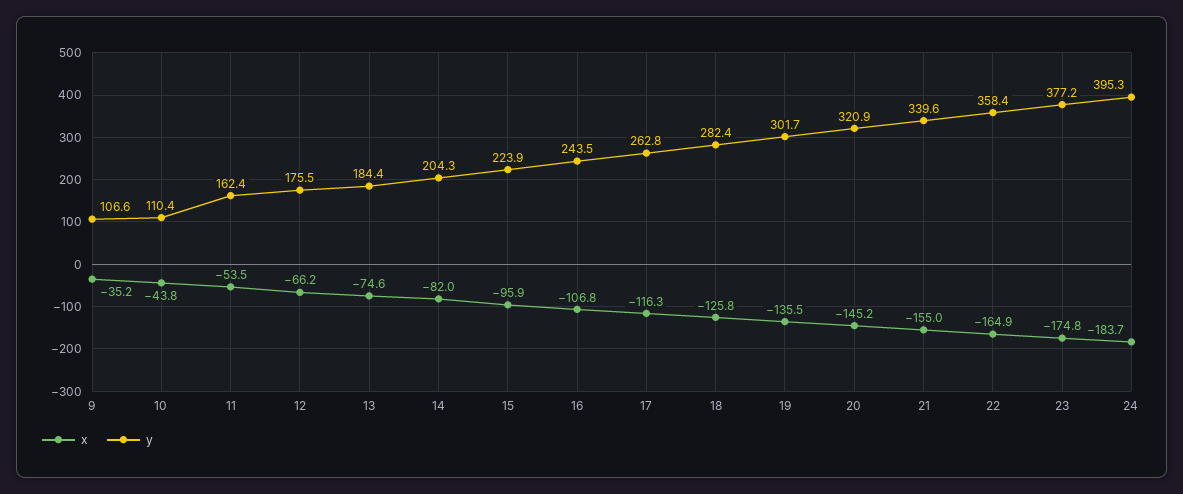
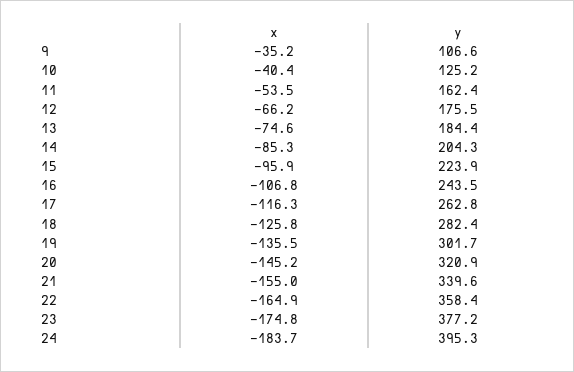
  {
    "x": {
      "9": -35.2,
-     "10": -43.8,
+     "10": -40.4,
      "11": -53.5,
      "12": -66.2,
      "13": -74.6,
-     "14": -82,
+     "14": -85.3,
      "15": -95.9,
      "16": -106.8,
      "17": -116.3,
      "18": -125.8,
      "19": -135.5,
      "20": -145.2,
      "21": -155,
      "22": -164.9,
      "23": -174.8,
      "24": -183.7
    },
    "y": {
      "9": 106.6,
-     "10": 110.4,
+     "10": 125.2,
      "11": 162.4,
      "12": 175.5,
      "13": 184.4,
      "14": 204.3,
      "15": 223.9,
      "16": 243.5,
      "17": 262.8,
      "18": 282.4,
      "19": 301.7,
      "20": 320.9,
      "21": 339.6,
      "22": 358.4,
      "23": 377.2,
      "24": 395.3
    }
  }

